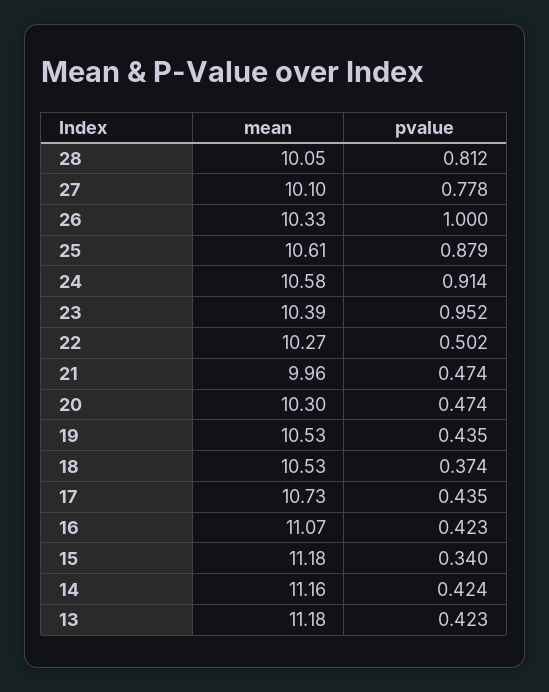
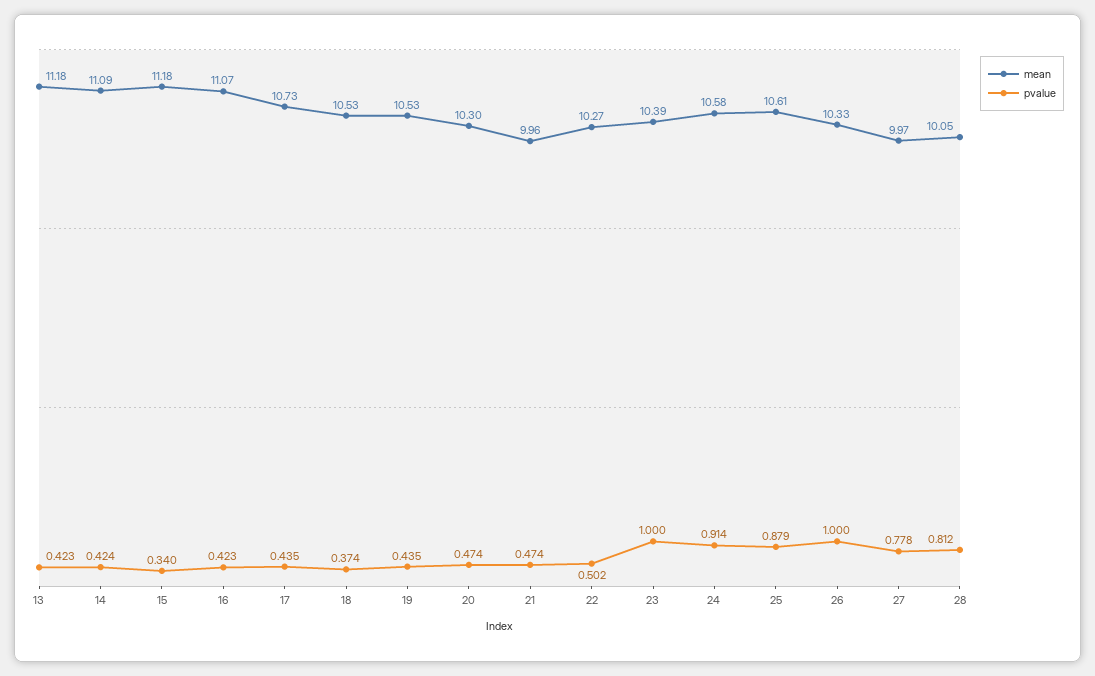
  {
    "mean": {
      "28": 10.05,
-     "27": 10.1,
+     "27": 9.97,
      "26": 10.33,
      "25": 10.61,
      "24": 10.58,
      "23": 10.39,
      "22": 10.27,
      "21": 9.96,
      "20": 10.3,
      "19": 10.53,
      "18": 10.53,
      "17": 10.73,
      "16": 11.07,
      "15": 11.18,
-     "14": 11.16,
+     "14": 11.09,
      "13": 11.18
    },
    "pvalue": {
      "28": 0.812,
      "27": 0.778,
      "26": 1,
      "25": 0.879,
      "24": 0.914,
-     "23": 0.952,
+     "23": 1,
      "22": 0.502,
      "21": 0.474,
      "20": 0.474,
      "19": 0.435,
      "18": 0.374,
      "17": 0.435,
      "16": 0.423,
      "15": 0.34,
      "14": 0.424,
      "13": 0.423
    }
  }

